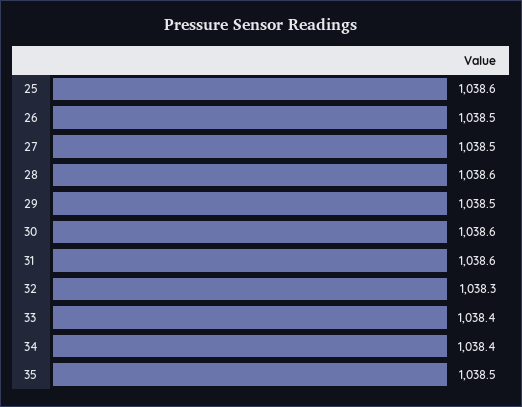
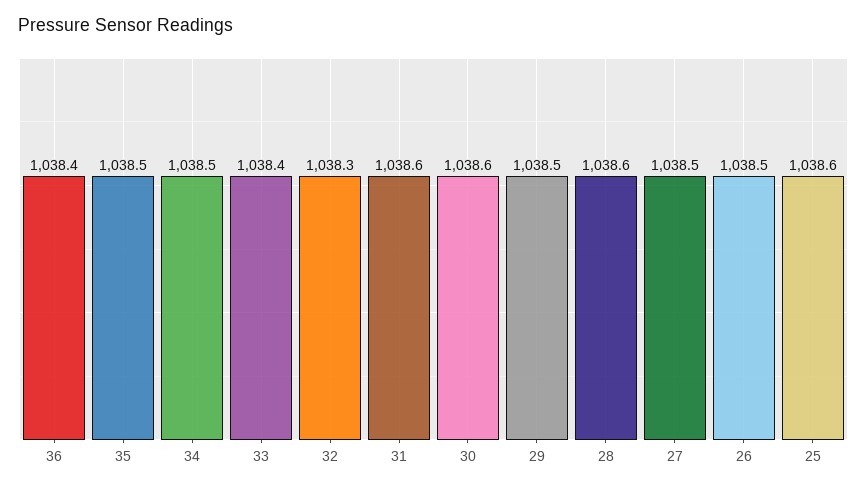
  {
    "25": 1038.6,
    "26": 1038.5,
    "27": 1038.5,
    "28": 1038.6,
    "29": 1038.5,
    "30": 1038.6,
    "31": 1038.6,
    "32": 1038.3,
    "33": 1038.4,
-   "34": 1038.4,
+   "34": 1038.5,
-   "35": 1038.5
+   "35": 1038.5,
+   "36": 1038.4
  }

